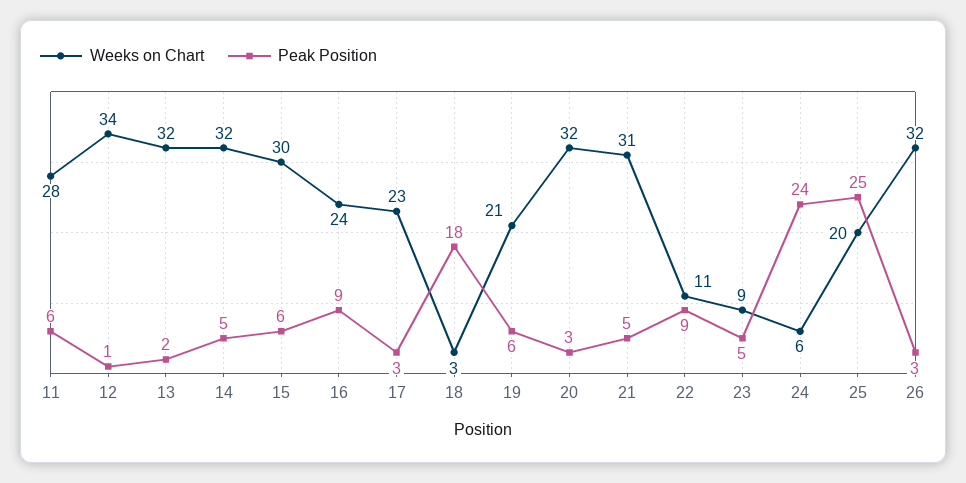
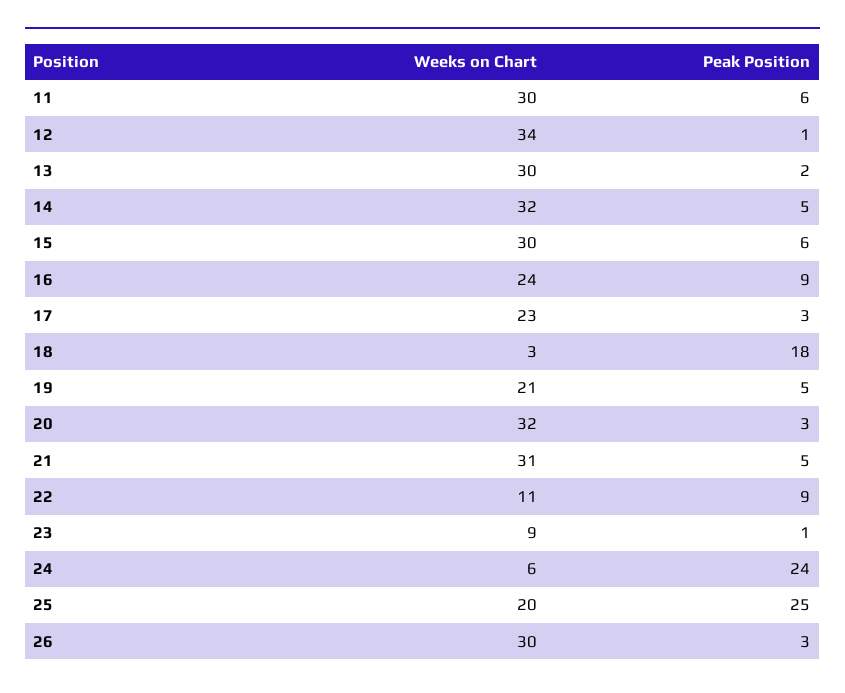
  {
    "Weeks on Chart": {
-     "11": 28,
+     "11": 30,
      "12": 34,
-     "13": 32,
+     "13": 30,
      "14": 32,
      "15": 30,
      "16": 24,
      "17": 23,
      "18": 3,
      "19": 21,
      "20": 32,
      "21": 31,
      "22": 11,
      "23": 9,
      "24": 6,
      "25": 20,
-     "26": 32
+     "26": 30
    },
    "Peak Position": {
      "11": 6,
      "12": 1,
      "13": 2,
      "14": 5,
      "15": 6,
      "16": 9,
      "17": 3,
      "18": 18,
-     "19": 6,
+     "19": 5,
      "20": 3,
      "21": 5,
      "22": 9,
-     "23": 5,
+     "23": 1,
      "24": 24,
      "25": 25,
      "26": 3
    }
  }

